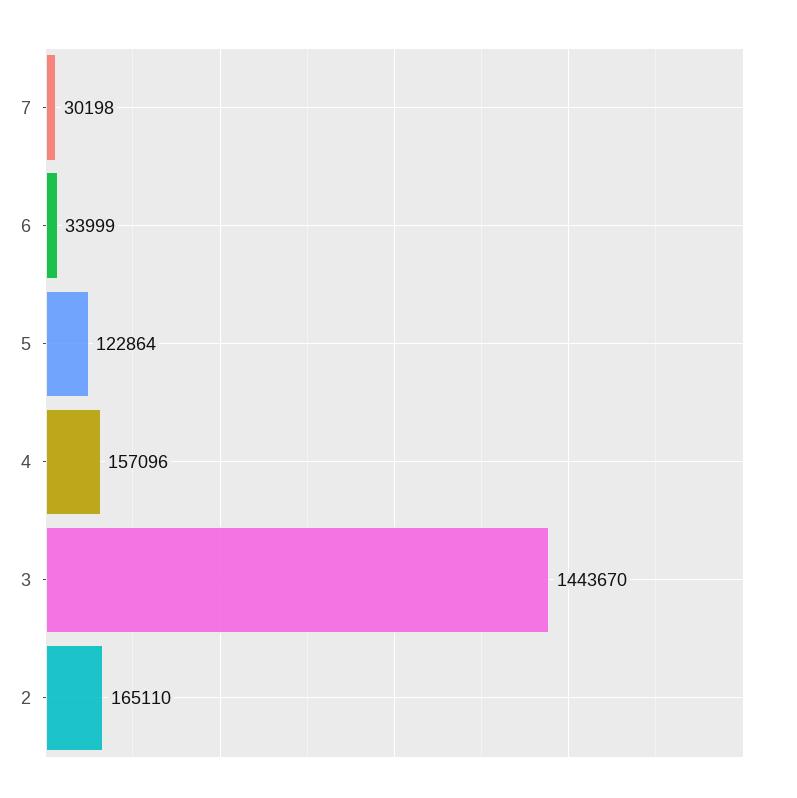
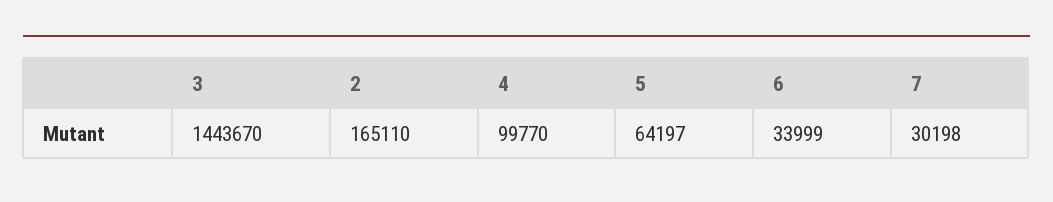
  {
    "7": 30198,
    "6": 33999,
-   "5": 122864,
+   "5": 64197,
-   "4": 157096,
+   "4": 99770,
    "3": 1443670,
    "2": 165110
  }

